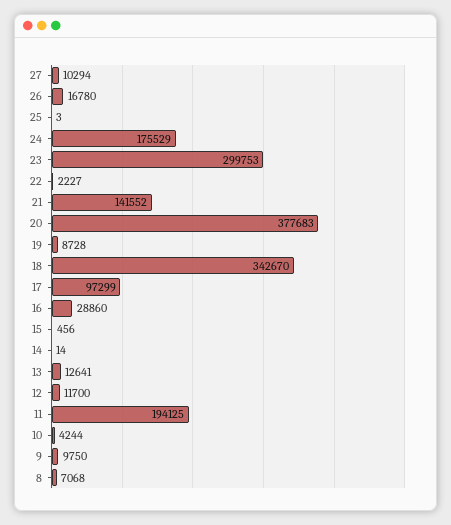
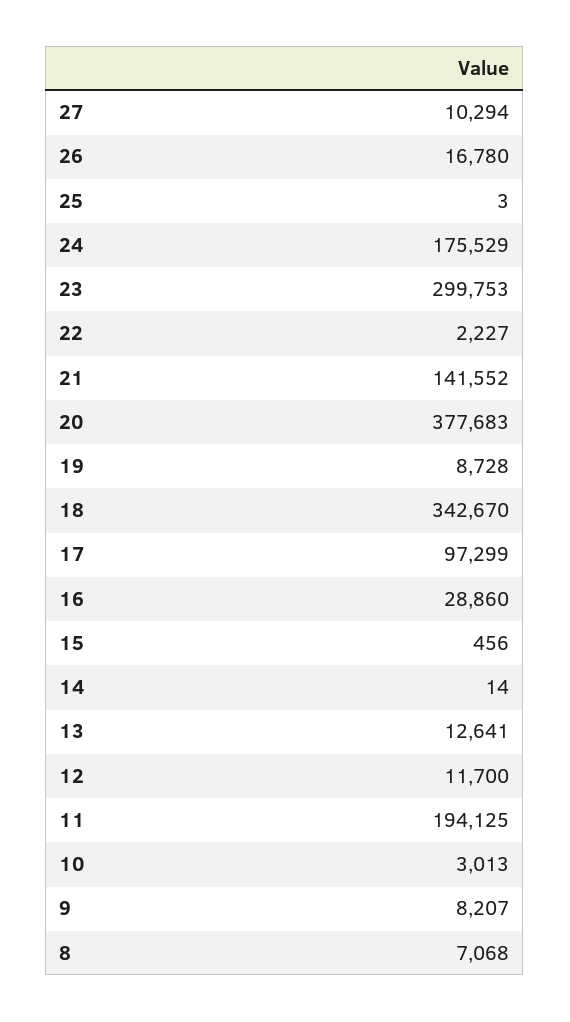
  {
    "27": 10294,
    "26": 16780,
    "25": 3,
    "24": 175529,
    "23": 299753,
    "22": 2227,
    "21": 141552,
    "20": 377683,
    "19": 8728,
    "18": 342670,
    "17": 97299,
    "16": 28860,
    "15": 456,
    "14": 14,
    "13": 12641,
    "12": 11700,
    "11": 194125,
-   "10": 4244,
+   "10": 3013,
-   "9": 9750,
+   "9": 8207,
    "8": 7068
  }

